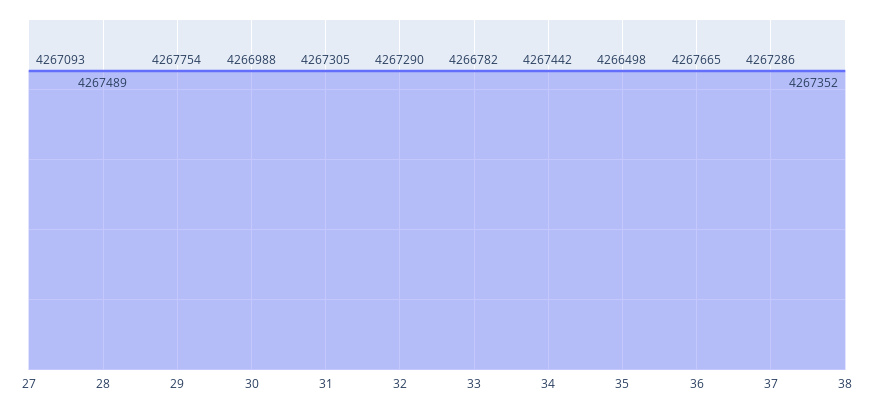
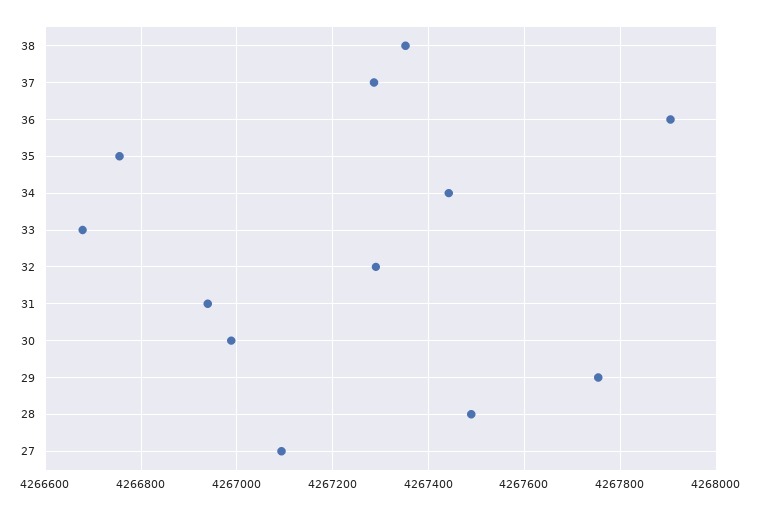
  {
    "27": 4267093,
    "28": 4267489,
    "29": 4267754,
    "30": 4266988,
-   "31": 4267305,
+   "31": 4266940,
    "32": 4267290,
-   "33": 4266782,
+   "33": 4266680,
    "34": 4267442,
-   "35": 4266498,
+   "35": 4266760,
-   "36": 4267665,
+   "36": 4267900,
    "37": 4267286,
    "38": 4267352
  }

